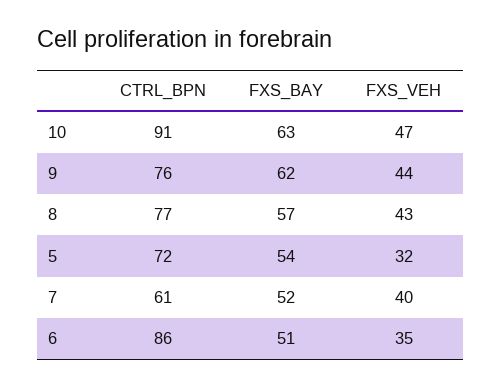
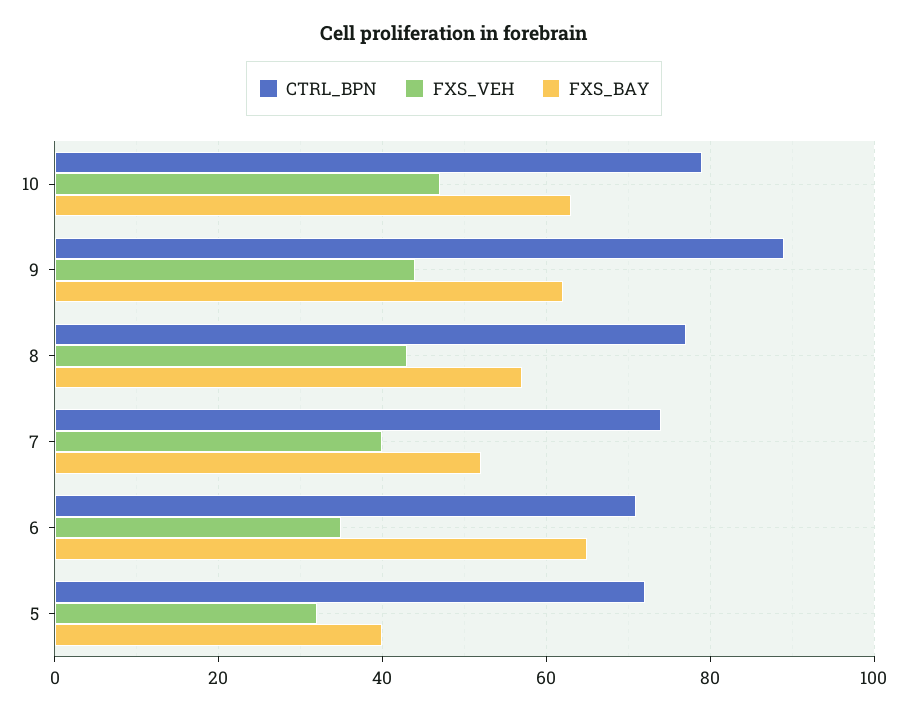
  {
    "CTRL_BPN": {
-     "10": 91,
+     "10": 80,
-     "9": 76,
+     "9": 90,
      "8": 77,
      "5": 72,
-     "7": 61,
+     "7": 75,
-     "6": 86
+     "6": 70
    },
    "FXS_BAY": {
      "10": 63,
      "9": 62,
      "8": 57,
-     "5": 54,
+     "5": 40,
      "7": 52,
-     "6": 51
+     "6": 65
    },
    "FXS_VEH": {
      "10": 47,
      "9": 44,
      "8": 43,
      "5": 32,
      "7": 40,
      "6": 35
    }
  }

